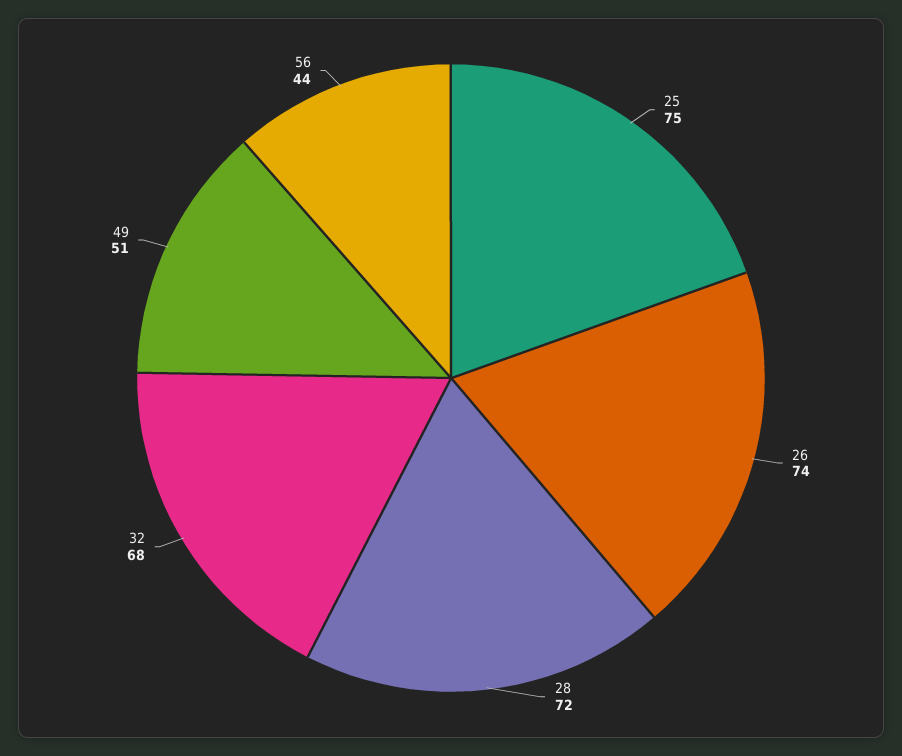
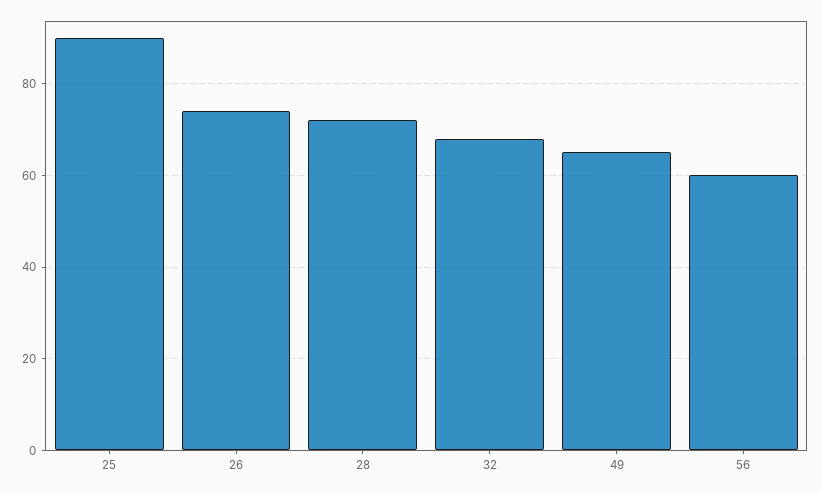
  {
-   "25": 75,
+   "25": 90,
    "26": 74,
    "28": 72,
    "32": 68,
-   "49": 51,
+   "49": 65,
-   "56": 44
+   "56": 60
  }

